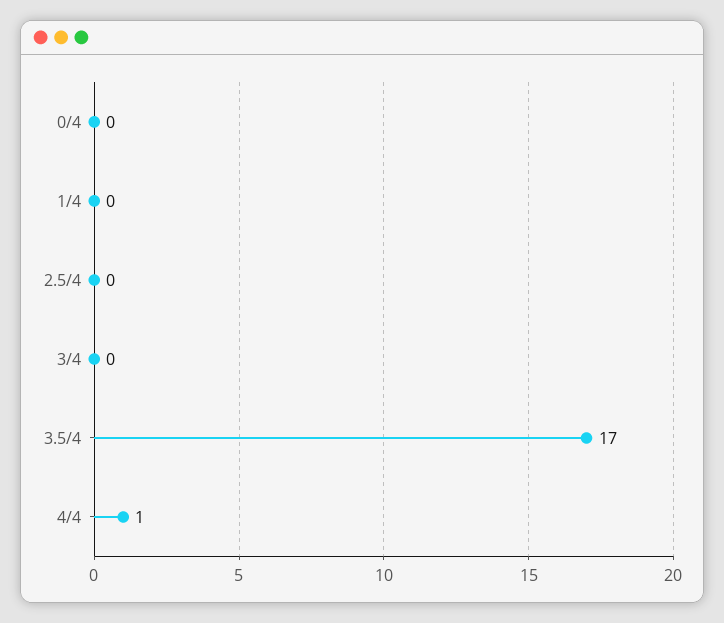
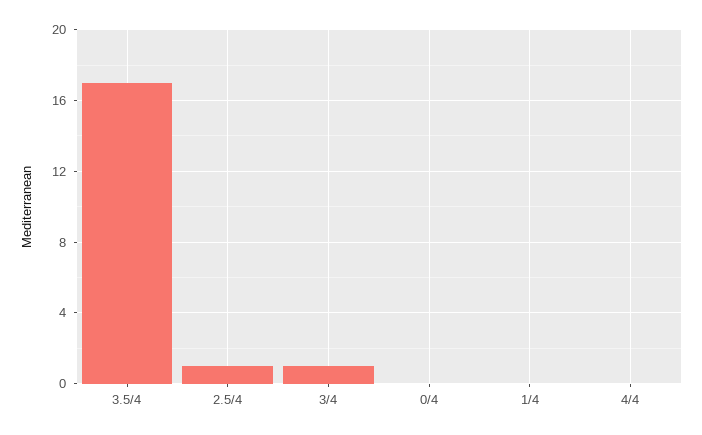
  {
    "0/4": 0,
    "1/4": 0,
-   "2.5/4": 0,
+   "2.5/4": 1,
-   "3/4": 0,
+   "3/4": 1,
    "3.5/4": 17,
-   "4/4": 1
+   "4/4": 0
  }

